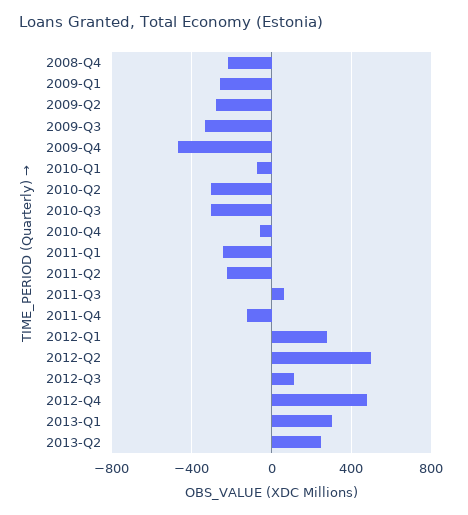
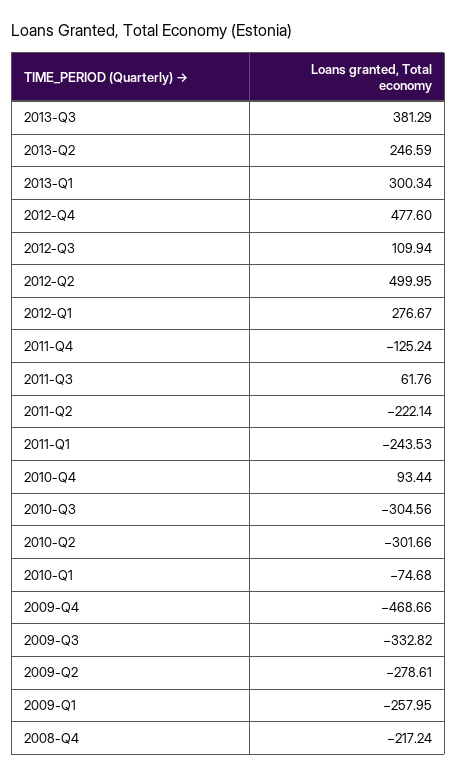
  {
    "2008-Q4": -217.24,
    "2009-Q1": -257.95,
    "2009-Q2": -278.61,
    "2009-Q3": -332.82,
    "2009-Q4": -468.66,
    "2010-Q1": -74.68,
    "2010-Q2": -301.66,
    "2010-Q3": -304.56,
-   "2010-Q4": -50,
+   "2010-Q4": 93.44,
    "2011-Q1": -243.53,
    "2011-Q2": -222.14,
    "2011-Q3": 61.76,
    "2011-Q4": -125.24,
    "2012-Q1": 276.67,
    "2012-Q2": 499.95,
    "2012-Q3": 109.94,
    "2012-Q4": 477.6,
    "2013-Q1": 300.34,
-   "2013-Q2": 246.59
+   "2013-Q2": 246.59,
+   "2013-Q3": 381.29
  }

